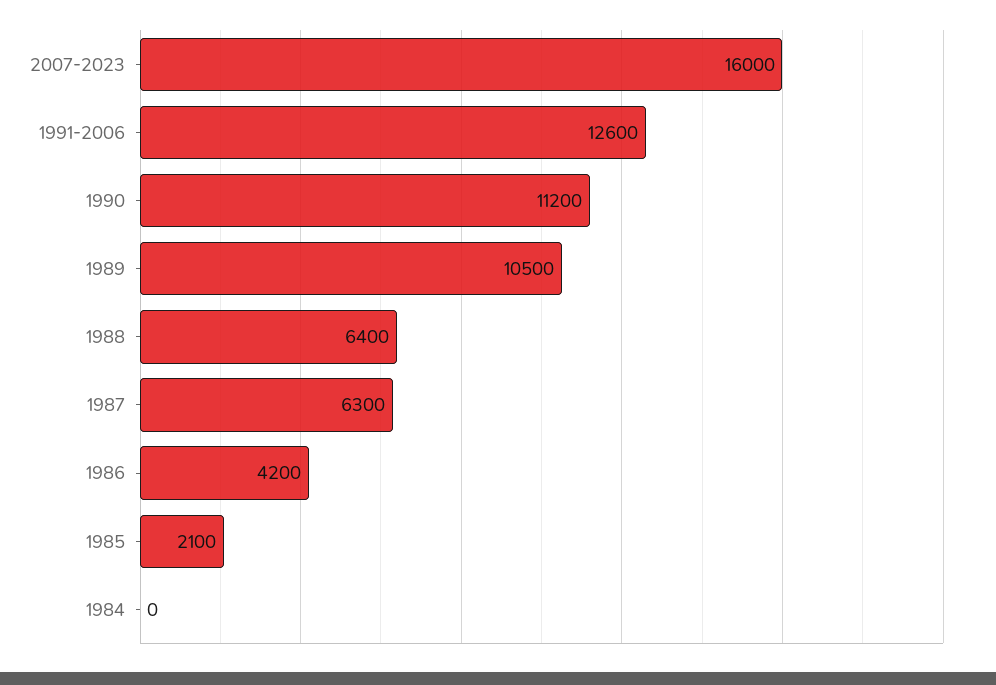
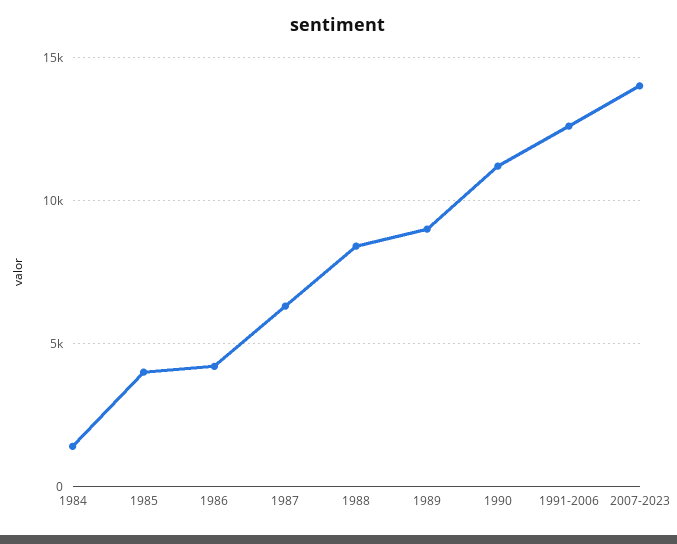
  {
-   "2007-2023": 16000,
+   "2007-2023": 14000,
    "1991-2006": 12600,
    "1990": 11200,
-   "1989": 10500,
+   "1989": 9000,
-   "1988": 6400,
+   "1988": 8500,
    "1987": 6300,
    "1986": 4200,
-   "1985": 2100,
+   "1985": 4000,
-   "1984": 0
+   "1984": 1500
  }

